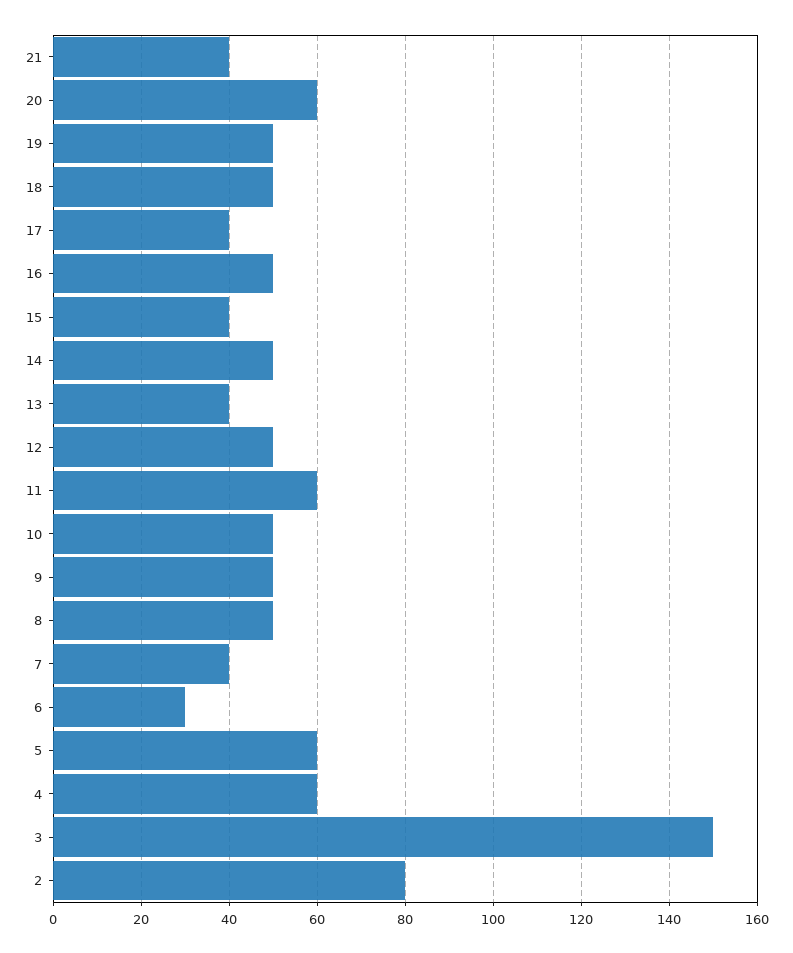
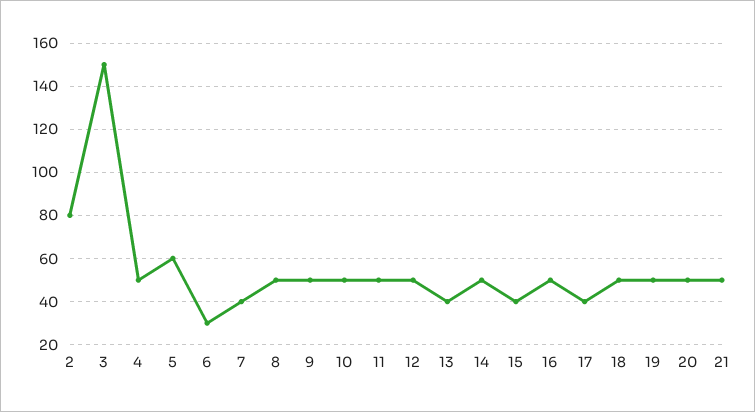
  {
-   "21": 40,
+   "21": 50,
-   "20": 60,
+   "20": 50,
    "19": 50,
    "18": 50,
    "17": 40,
    "16": 50,
    "15": 40,
    "14": 50,
    "13": 40,
    "12": 50,
-   "11": 60,
+   "11": 50,
    "10": 50,
    "9": 50,
    "8": 50,
    "7": 40,
    "6": 30,
    "5": 60,
-   "4": 60,
+   "4": 50,
    "3": 150,
    "2": 80
  }

